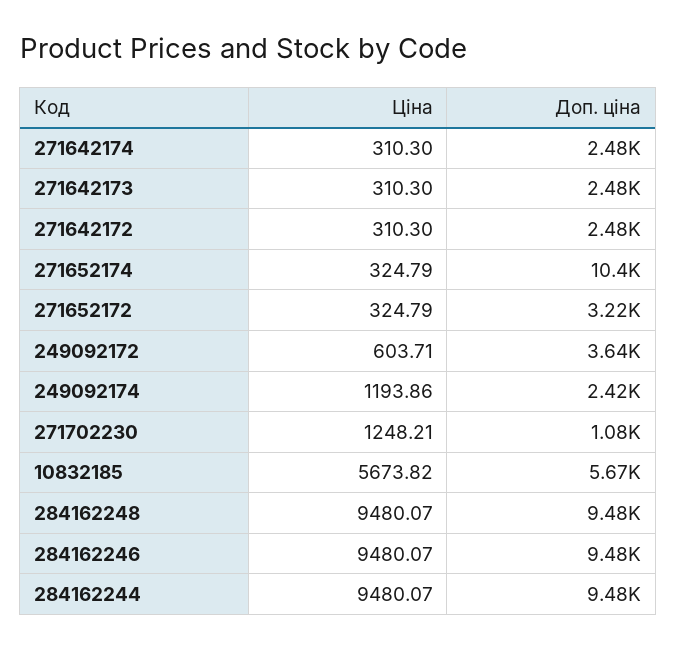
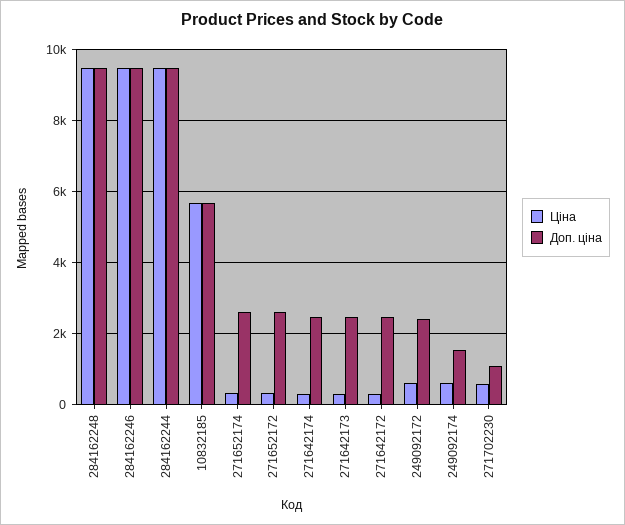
  {
    "Ціна": {
      "271642174": 310.3,
      "271642173": 310.3,
      "271642172": 310.3,
      "271652174": 324.79,
      "271652172": 324.79,
      "249092172": 603.71,
-     "249092174": 1193.86,
+     "249092174": 600,
-     "271702230": 1248.21,
+     "271702230": 600,
      "10832185": 5673.82,
      "284162248": 9480.07,
      "284162246": 9480.07,
      "284162244": 9480.07
    },
    "Доп. ціна": {
      "271642174": 2480,
      "271642173": 2480,
      "271642172": 2480,
-     "271652174": 10400,
+     "271652174": 2600,
-     "271652172": 3220,
+     "271652172": 2600,
-     "249092172": 3640,
+     "249092172": 2400,
-     "249092174": 2420,
+     "249092174": 1600,
      "271702230": 1080,
      "10832185": 5670,
      "284162248": 9480,
      "284162246": 9480,
      "284162244": 9480
    }
  }

